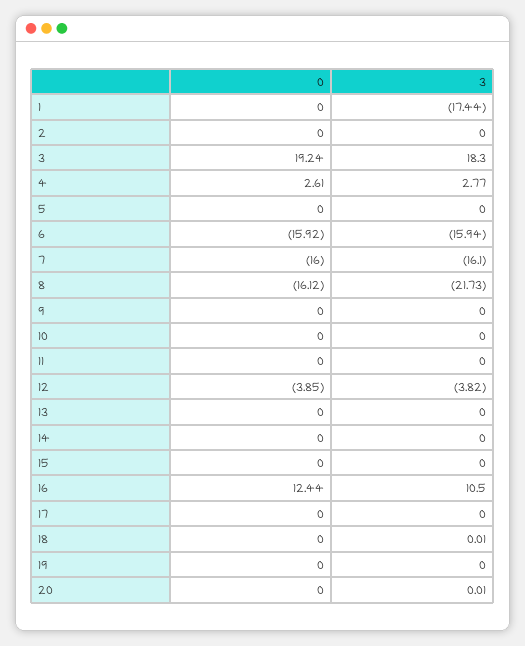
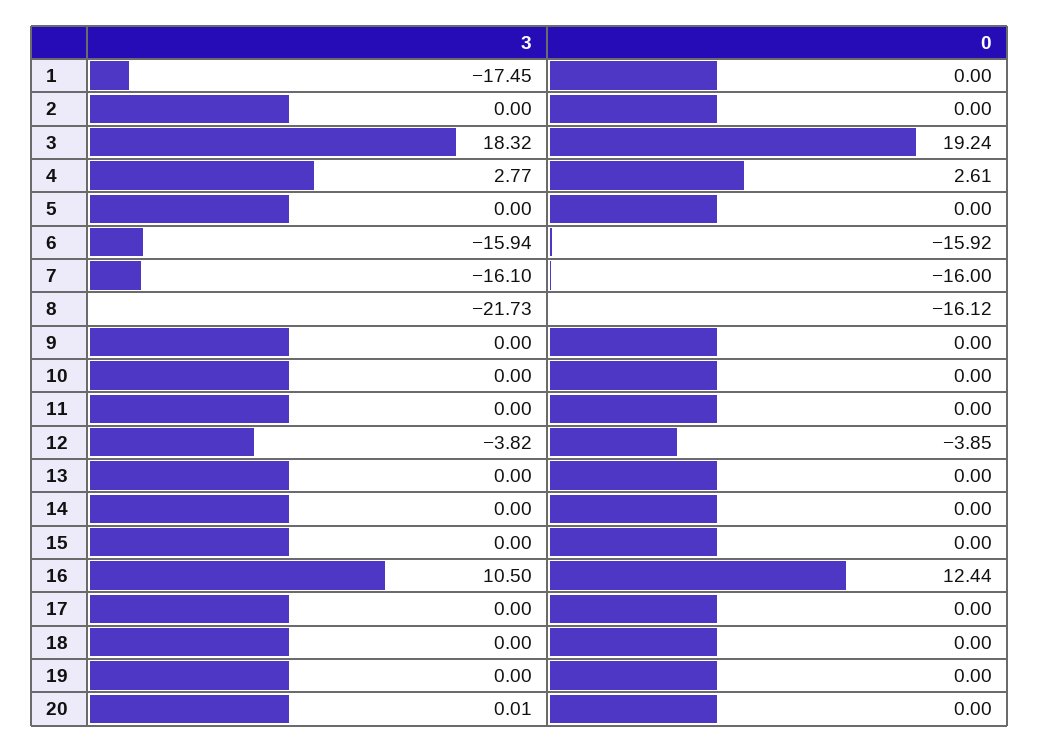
  {
    "0": {
      "1": 0,
      "2": 0,
      "3": 19.24,
      "4": 2.61,
      "5": 0,
      "6": -15.92,
      "7": -16,
      "8": -16.12,
      "9": 0,
      "10": 0,
      "11": 0,
      "12": -3.85,
      "13": 0,
      "14": 0,
      "15": 0,
      "16": 12.44,
      "17": 0,
      "18": 0,
      "19": 0,
      "20": 0
    },
    "3": {
-     "1": -17.44,
+     "1": -17.45,
      "2": 0,
-     "3": 18.3,
+     "3": 18.32,
      "4": 2.77,
      "5": 0,
      "6": -15.94,
      "7": -16.1,
      "8": -21.73,
      "9": 0,
      "10": 0,
      "11": 0,
      "12": -3.82,
      "13": 0,
      "14": 0,
      "15": 0,
      "16": 10.5,
      "17": 0,
-     "18": 0.01,
+     "18": 0,
      "19": 0,
      "20": 0.01
    }
  }

